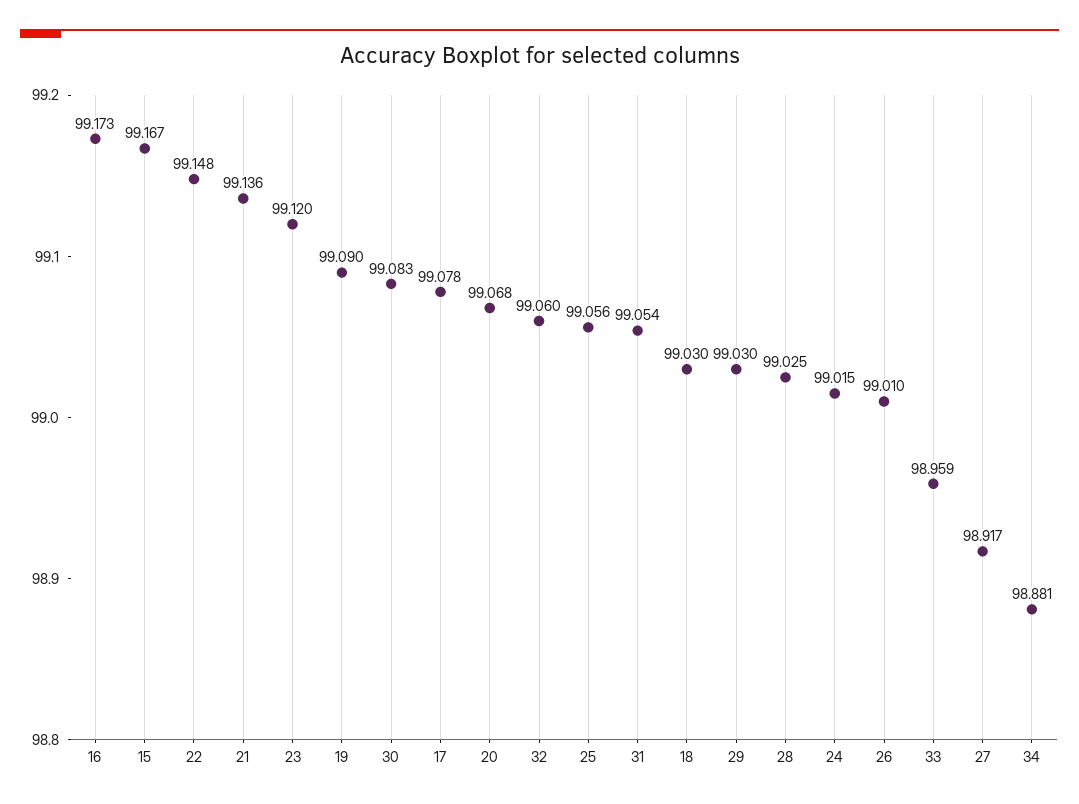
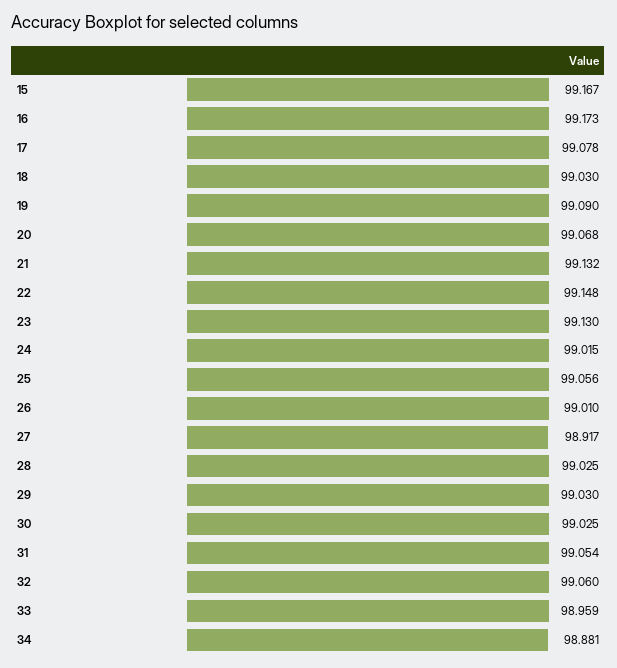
  {
    "16": 99.173,
    "15": 99.167,
    "22": 99.148,
-   "21": 99.136,
+   "21": 99.132,
-   "23": 99.12,
+   "23": 99.13,
    "19": 99.09,
-   "30": 99.083,
+   "30": 99.025,
    "17": 99.078,
    "20": 99.068,
    "32": 99.06,
    "25": 99.056,
    "31": 99.054,
    "18": 99.03,
    "29": 99.03,
    "28": 99.025,
    "24": 99.015,
    "26": 99.01,
    "33": 98.959,
    "27": 98.917,
    "34": 98.881
  }

